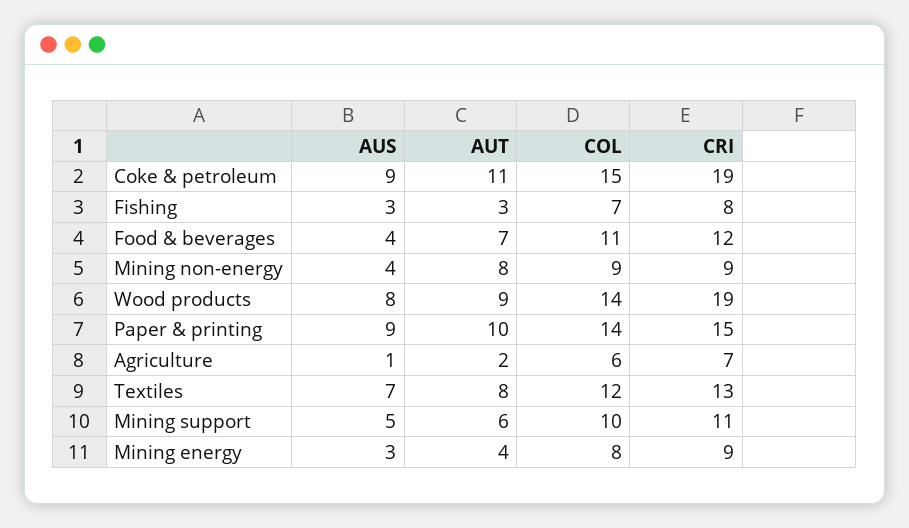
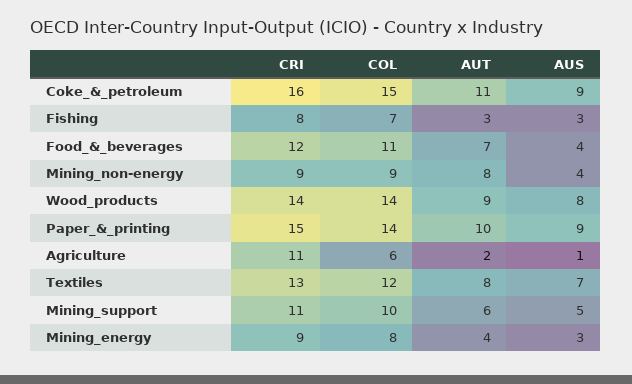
  {
    "AUS": {
      "Coke & petroleum": 9,
      "Fishing": 3,
      "Food & beverages": 4,
      "Mining non-energy": 4,
      "Wood products": 8,
      "Paper & printing": 9,
      "Agriculture": 1,
      "Textiles": 7,
      "Mining support": 5,
      "Mining energy": 3
    },
    "AUT": {
      "Coke & petroleum": 11,
      "Fishing": 3,
      "Food & beverages": 7,
      "Mining non-energy": 8,
      "Wood products": 9,
      "Paper & printing": 10,
      "Agriculture": 2,
      "Textiles": 8,
      "Mining support": 6,
      "Mining energy": 4
    },
    "COL": {
      "Coke & petroleum": 15,
      "Fishing": 7,
      "Food & beverages": 11,
      "Mining non-energy": 9,
      "Wood products": 14,
      "Paper & printing": 14,
      "Agriculture": 6,
      "Textiles": 12,
      "Mining support": 10,
      "Mining energy": 8
    },
    "CRI": {
-     "Coke & petroleum": 19,
+     "Coke & petroleum": 16,
      "Fishing": 8,
      "Food & beverages": 12,
      "Mining non-energy": 9,
-     "Wood products": 19,
+     "Wood products": 14,
      "Paper & printing": 15,
-     "Agriculture": 7,
+     "Agriculture": 11,
      "Textiles": 13,
      "Mining support": 11,
      "Mining energy": 9
    }
  }

